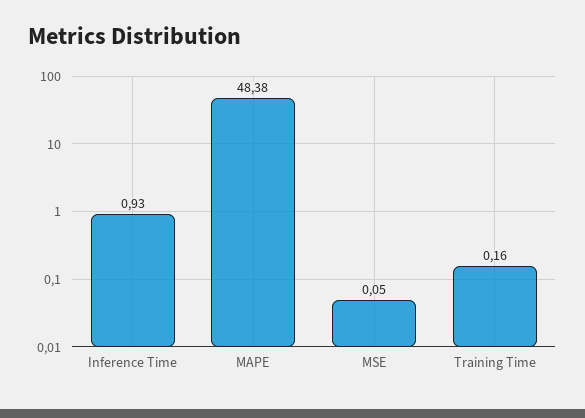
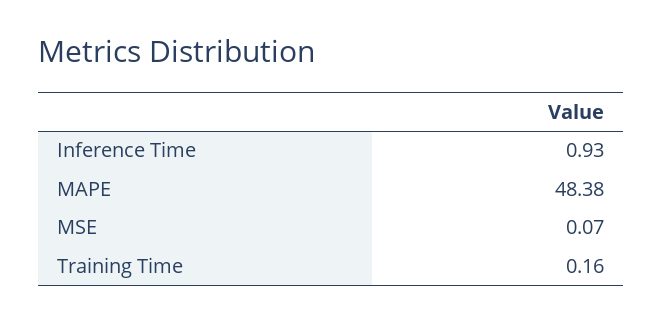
  {
    "Inference Time": 0.93,
    "MAPE": 48.38,
-   "MSE": 0.05,
+   "MSE": 0.07,
    "Training Time": 0.16
  }

